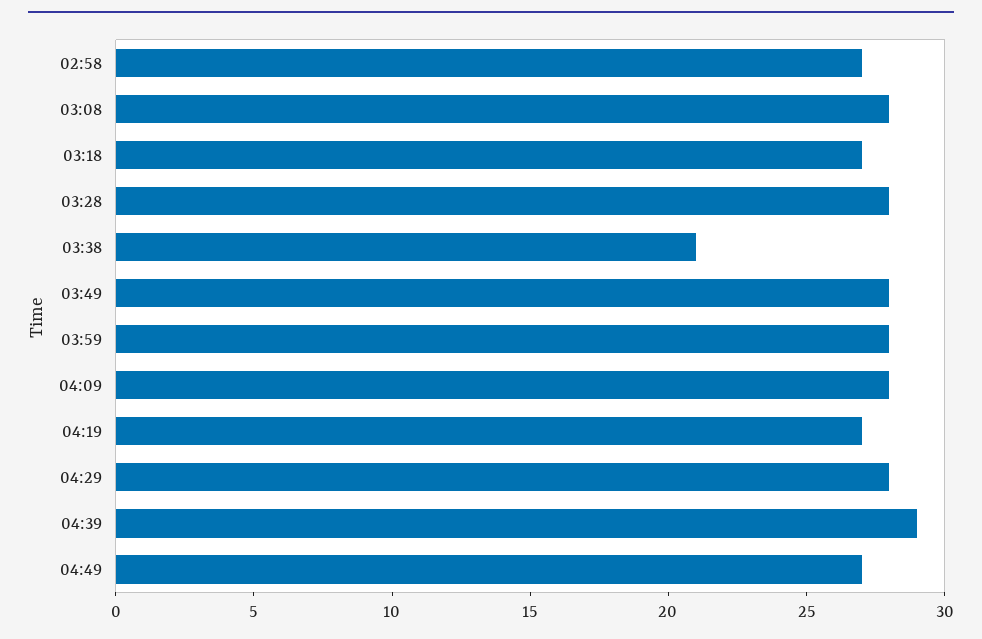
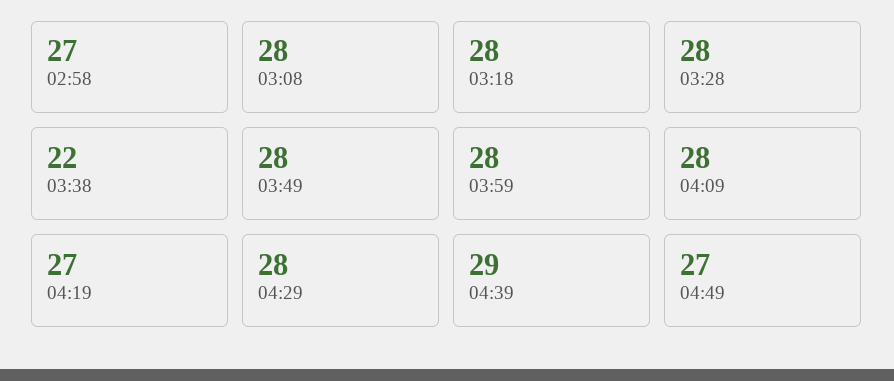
  {
    "02:58": 27,
    "03:08": 28,
-   "03:18": 27,
+   "03:18": 28,
    "03:28": 28,
-   "03:38": 21,
+   "03:38": 22,
    "03:49": 28,
    "03:59": 28,
    "04:09": 28,
    "04:19": 27,
    "04:29": 28,
    "04:39": 29,
    "04:49": 27
  }

